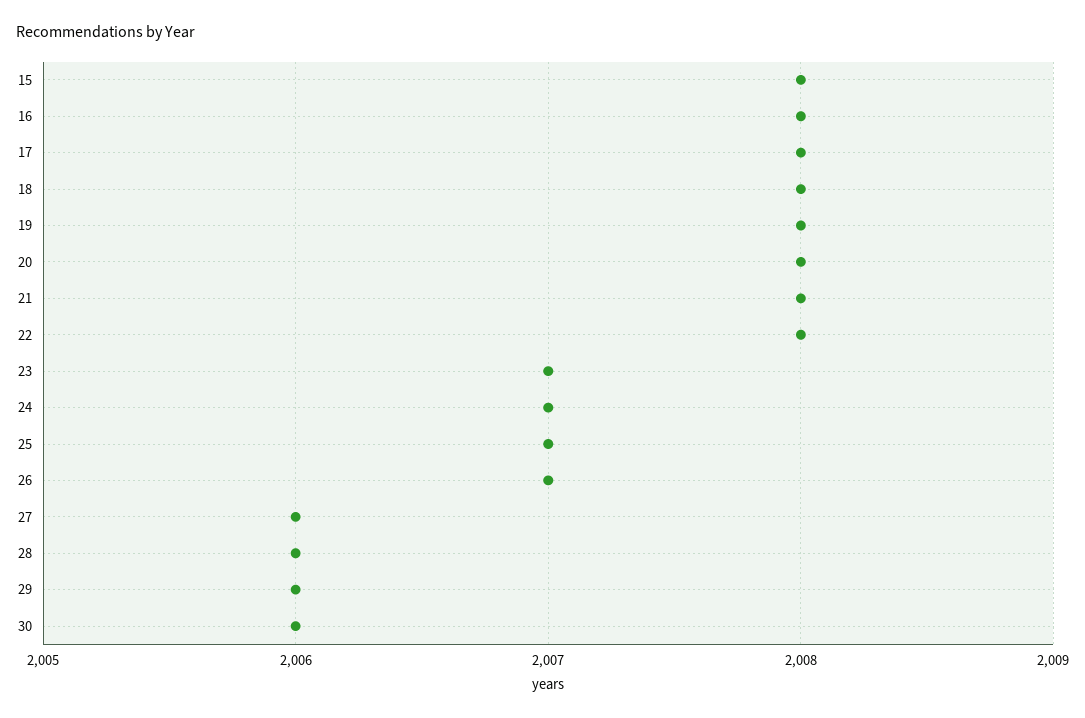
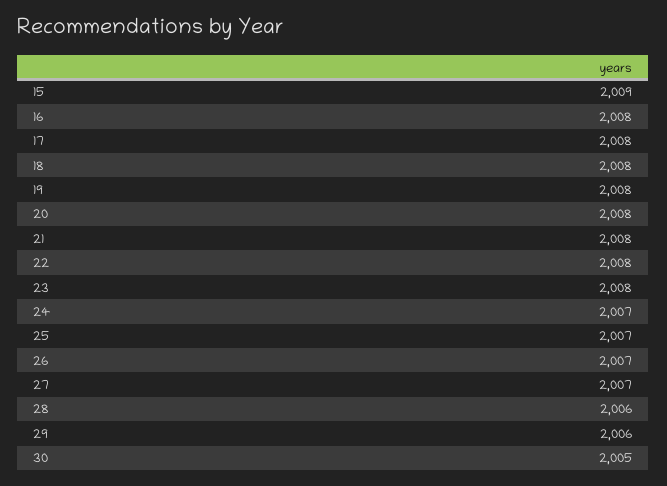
  {
-   "15": 2008,
+   "15": 2009,
    "16": 2008,
    "17": 2008,
    "18": 2008,
    "19": 2008,
    "20": 2008,
    "21": 2008,
    "22": 2008,
-   "23": 2007,
+   "23": 2008,
    "24": 2007,
    "25": 2007,
    "26": 2007,
-   "27": 2006,
+   "27": 2007,
    "28": 2006,
    "29": 2006,
-   "30": 2006
+   "30": 2005
  }

